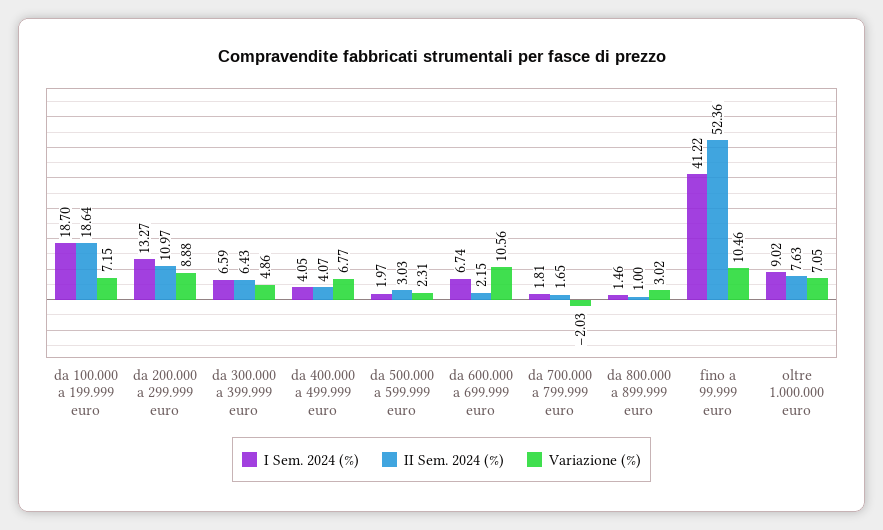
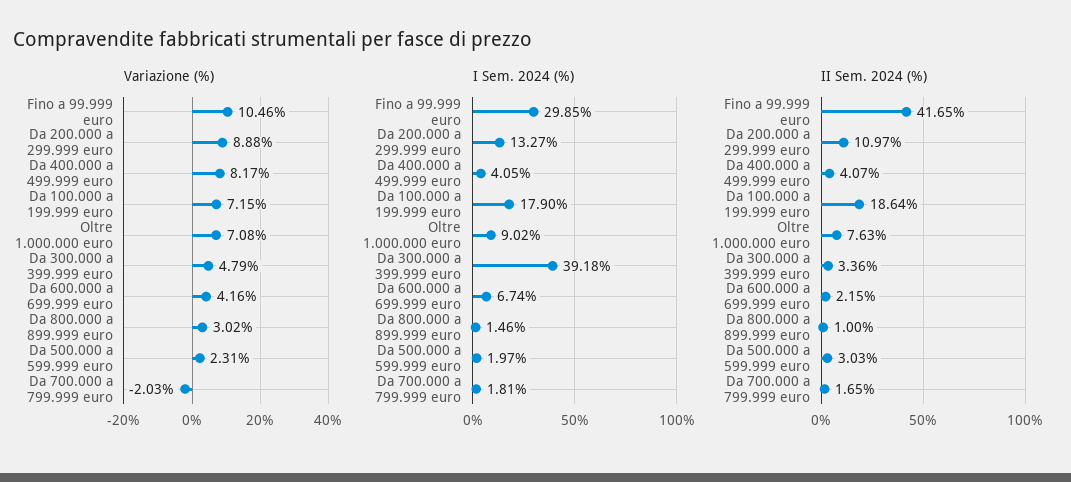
  {
    "I Sem. 2024 (%)": {
-     "da 100.000 a 199.999 euro": 18.7,
+     "da 100.000 a 199.999 euro": 17.9,
      "da 200.000 a 299.999 euro": 13.27,
-     "da 300.000 a 399.999 euro": 6.59,
+     "da 300.000 a 399.999 euro": 39.18,
      "da 400.000 a 499.999 euro": 4.05,
      "da 500.000 a 599.999 euro": 1.97,
      "da 600.000 a 699.999 euro": 6.74,
      "da 700.000 a 799.999 euro": 1.81,
      "da 800.000 a 899.999 euro": 1.46,
-     "fino a 99.999 euro": 41.22,
+     "fino a 99.999 euro": 29.85,
      "oltre 1.000.000 euro": 9.02
    },
    "II Sem. 2024 (%)": {
      "da 100.000 a 199.999 euro": 18.64,
      "da 200.000 a 299.999 euro": 10.97,
-     "da 300.000 a 399.999 euro": 6.43,
+     "da 300.000 a 399.999 euro": 3.36,
      "da 400.000 a 499.999 euro": 4.07,
      "da 500.000 a 599.999 euro": 3.03,
      "da 600.000 a 699.999 euro": 2.15,
      "da 700.000 a 799.999 euro": 1.65,
      "da 800.000 a 899.999 euro": 1,
-     "fino a 99.999 euro": 52.36,
+     "fino a 99.999 euro": 41.65,
      "oltre 1.000.000 euro": 7.63
    },
    "Variazione (%)": {
      "da 100.000 a 199.999 euro": 7.15,
      "da 200.000 a 299.999 euro": 8.88,
-     "da 300.000 a 399.999 euro": 4.86,
+     "da 300.000 a 399.999 euro": 4.79,
-     "da 400.000 a 499.999 euro": 6.77,
+     "da 400.000 a 499.999 euro": 8.17,
      "da 500.000 a 599.999 euro": 2.31,
-     "da 600.000 a 699.999 euro": 10.56,
+     "da 600.000 a 699.999 euro": 4.16,
      "da 700.000 a 799.999 euro": -2.03,
      "da 800.000 a 899.999 euro": 3.02,
      "fino a 99.999 euro": 10.46,
-     "oltre 1.000.000 euro": 7.05
+     "oltre 1.000.000 euro": 7.08
    }
  }

